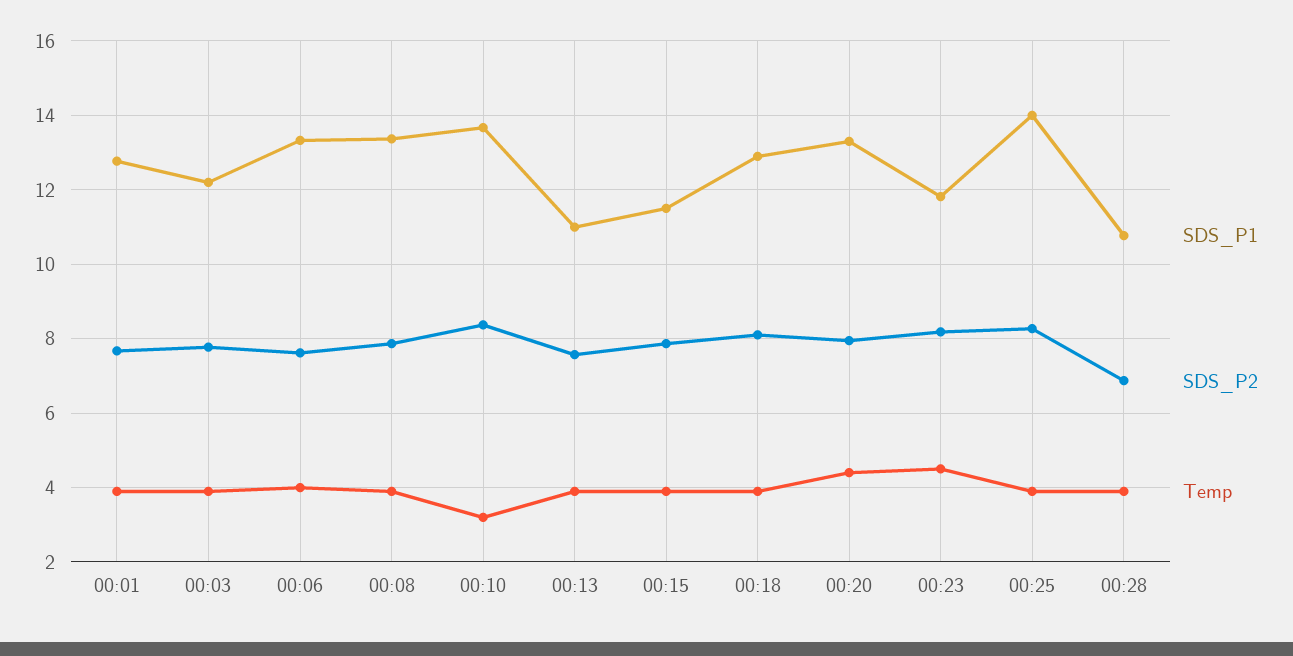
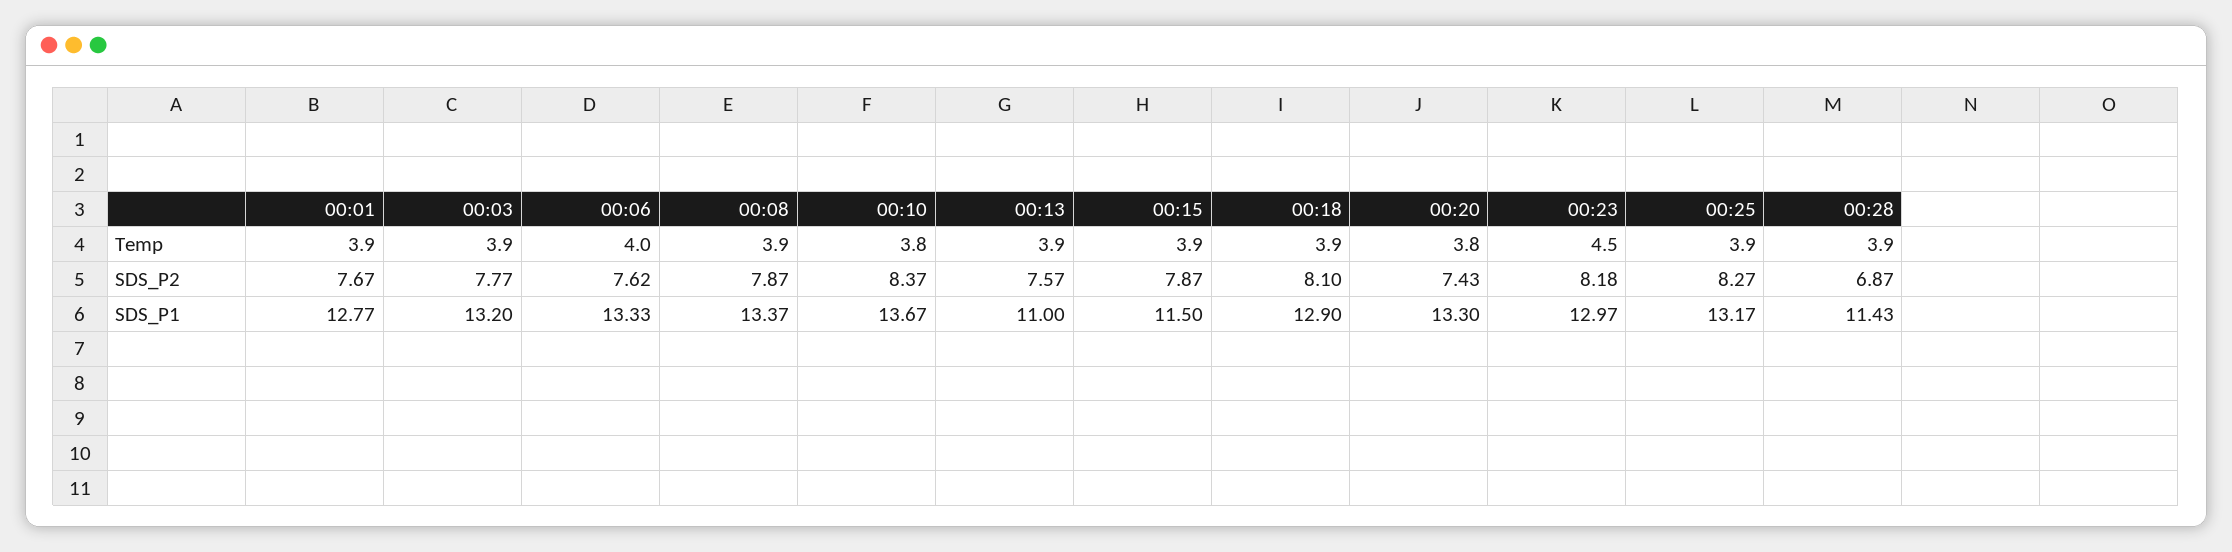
  {
    "SDS_P1": {
      "00:01": 12.77,
-     "00:03": 12.2,
+     "00:03": 13.2,
      "00:06": 13.33,
      "00:08": 13.37,
      "00:10": 13.67,
      "00:13": 11,
      "00:15": 11.5,
      "00:18": 12.9,
      "00:20": 13.3,
-     "00:23": 11.8,
+     "00:23": 12.97,
-     "00:25": 14,
+     "00:25": 13.17,
-     "00:28": 10.8
+     "00:28": 11.43
    },
    "SDS_P2": {
      "00:01": 7.67,
      "00:03": 7.77,
      "00:06": 7.62,
      "00:08": 7.87,
      "00:10": 8.37,
      "00:13": 7.57,
      "00:15": 7.87,
      "00:18": 8.1,
-     "00:20": 8,
+     "00:20": 7.43,
      "00:23": 8.18,
      "00:25": 8.27,
      "00:28": 6.87
    },
    "Temp": {
      "00:01": 3.9,
      "00:03": 3.9,
      "00:06": 4,
      "00:08": 3.9,
-     "00:10": 3.2,
+     "00:10": 3.8,
      "00:13": 3.9,
      "00:15": 3.9,
      "00:18": 3.9,
-     "00:20": 4.4,
+     "00:20": 3.8,
      "00:23": 4.5,
      "00:25": 3.9,
      "00:28": 3.9
    }
  }

